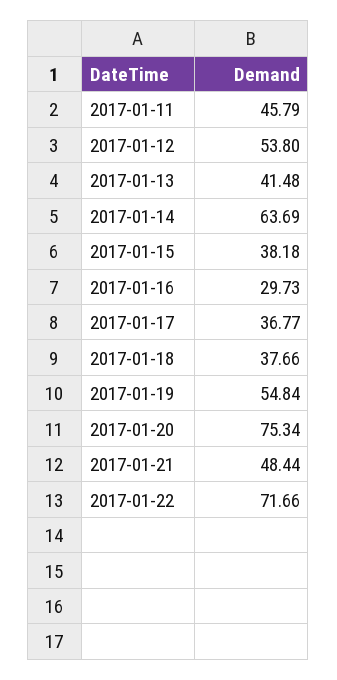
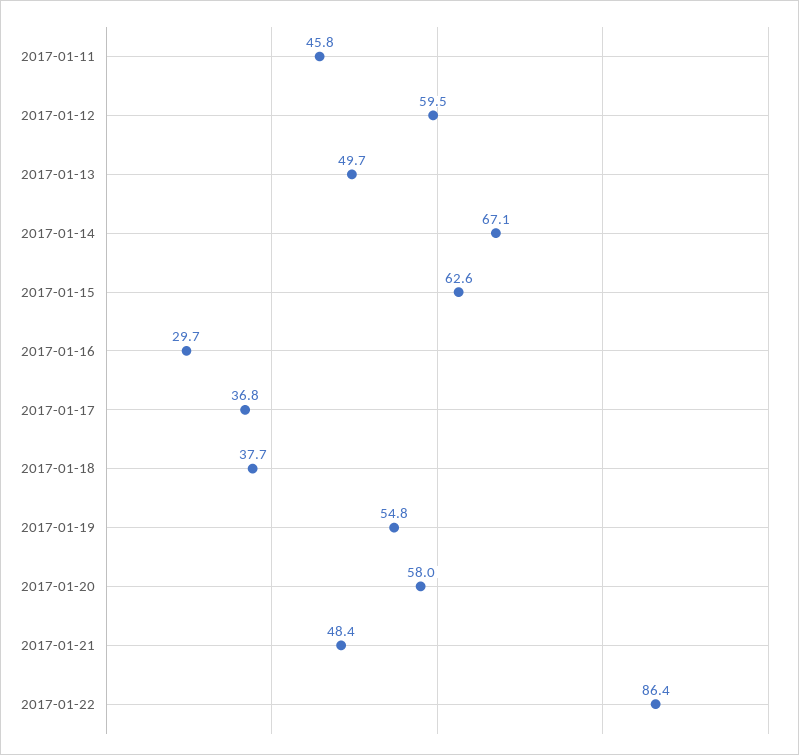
  {
    "2017-01-11": 45.79,
-   "2017-01-12": 53.8,
+   "2017-01-12": 59.5,
-   "2017-01-13": 41.48,
+   "2017-01-13": 49.7,
-   "2017-01-14": 63.69,
+   "2017-01-14": 67.1,
-   "2017-01-15": 38.18,
+   "2017-01-15": 62.6,
    "2017-01-16": 29.73,
    "2017-01-17": 36.77,
    "2017-01-18": 37.66,
    "2017-01-19": 54.84,
-   "2017-01-20": 75.34,
+   "2017-01-20": 58,
    "2017-01-21": 48.44,
-   "2017-01-22": 71.66
+   "2017-01-22": 86.4
  }

